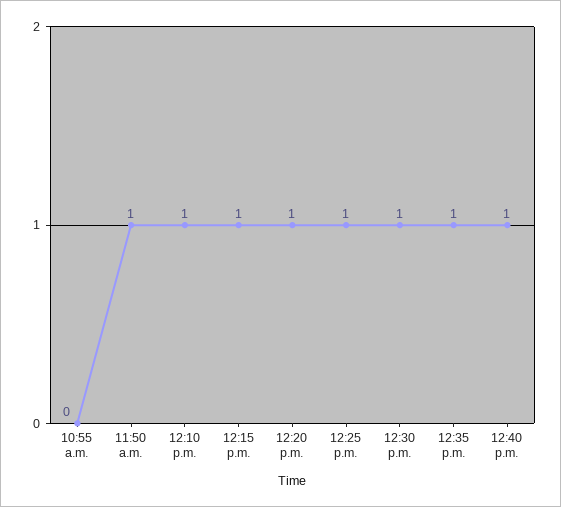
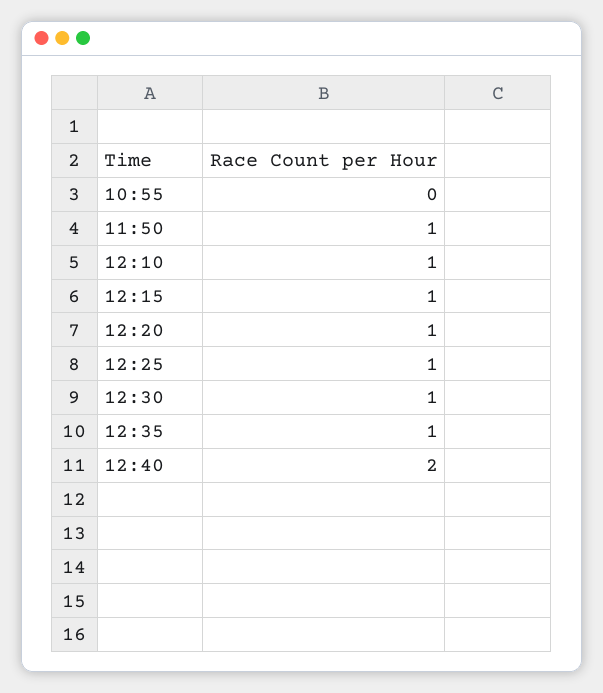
  {
    "10:55 a.m.": 0,
    "11:50 a.m.": 1,
    "12:10 p.m.": 1,
    "12:15 p.m.": 1,
    "12:20 p.m.": 1,
    "12:25 p.m.": 1,
    "12:30 p.m.": 1,
    "12:35 p.m.": 1,
-   "12:40 p.m.": 1
+   "12:40 p.m.": 2
  }

